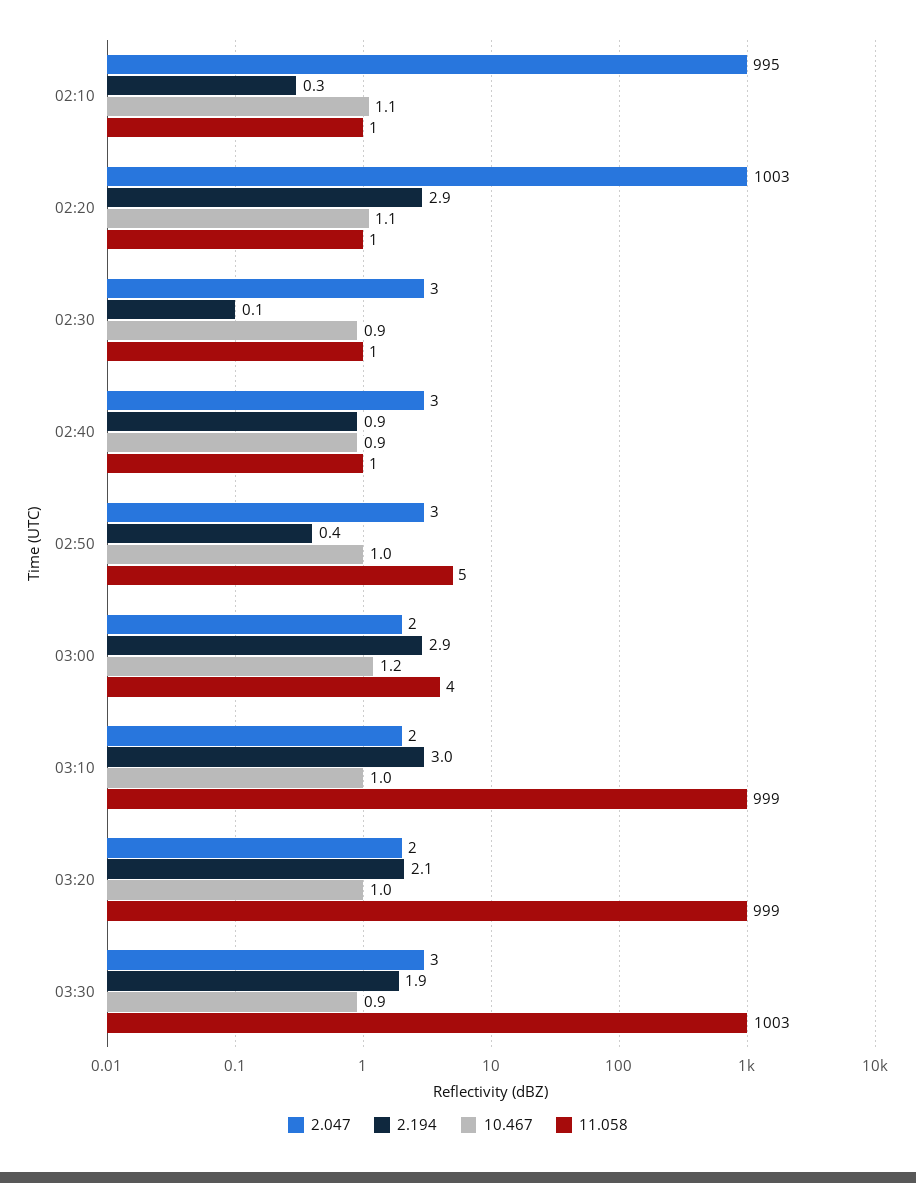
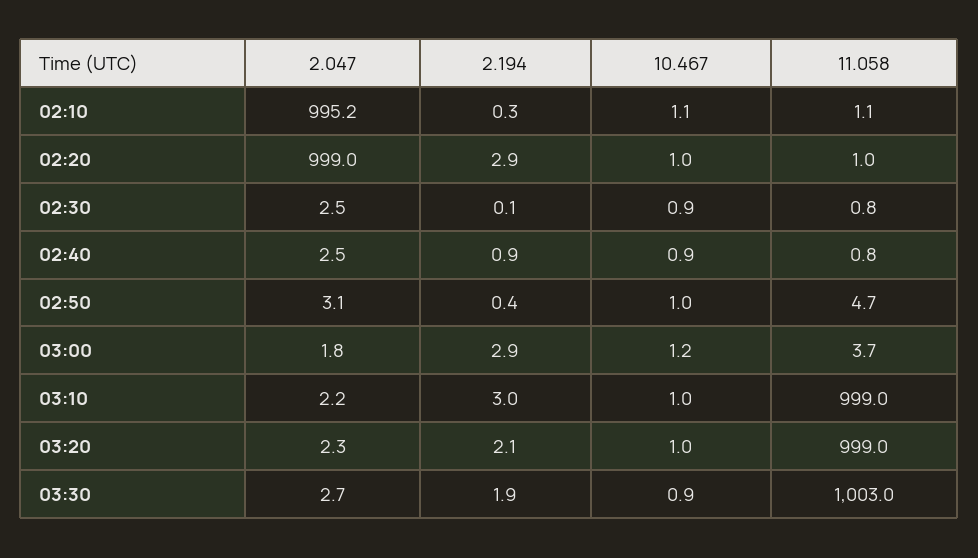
  {
    "2.047": {
      "02:10": 995.2,
-     "02:20": 1003,
+     "02:20": 999,
      "02:30": 2.5,
      "02:40": 2.5,
      "02:50": 3.1,
      "03:00": 1.8,
      "03:10": 2.2,
      "03:20": 2.3,
      "03:30": 2.7
    },
    "2.194": {
      "02:10": 0.3,
      "02:20": 2.9,
      "02:30": 0.1,
      "02:40": 0.9,
      "02:50": 0.4,
      "03:00": 2.9,
      "03:10": 3,
      "03:20": 2.1,
      "03:30": 1.9
    },
    "10.467": {
      "02:10": 1.1,
-     "02:20": 1.1,
+     "02:20": 1,
      "02:30": 0.9,
      "02:40": 0.9,
      "02:50": 1,
      "03:00": 1.2,
      "03:10": 1,
      "03:20": 1,
      "03:30": 0.9
    },
    "11.058": {
      "02:10": 1.1,
      "02:20": 1,
      "02:30": 0.8,
      "02:40": 0.8,
      "02:50": 4.7,
      "03:00": 3.7,
      "03:10": 999,
      "03:20": 999,
      "03:30": 1003
    }
  }

